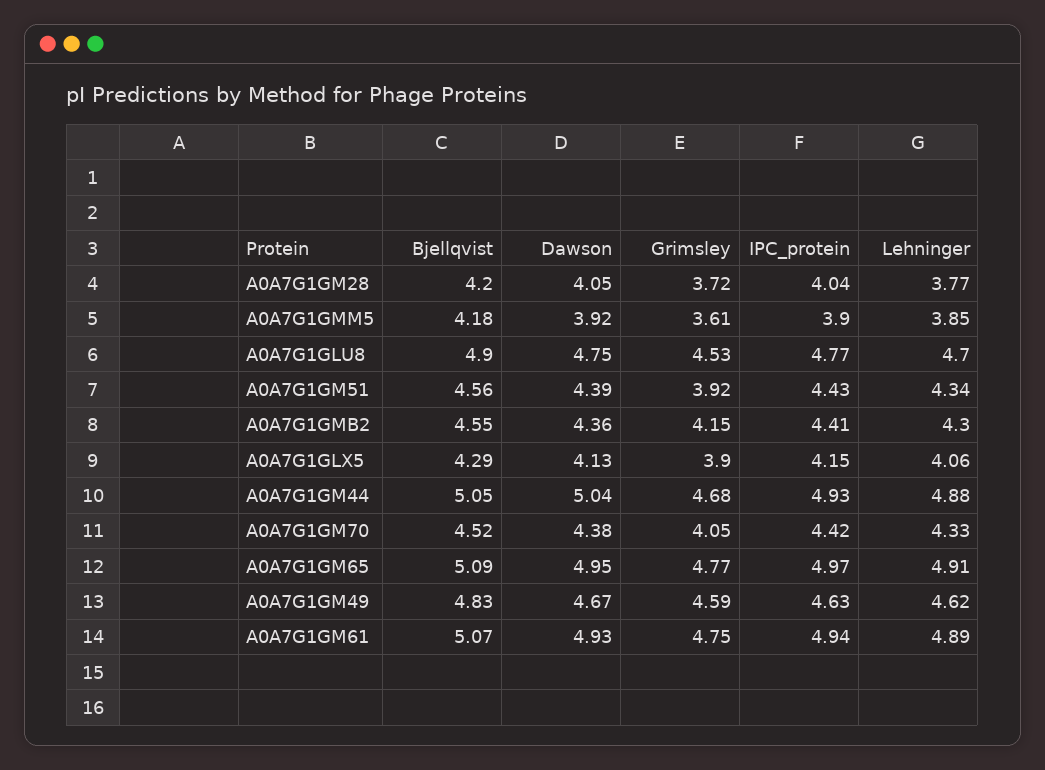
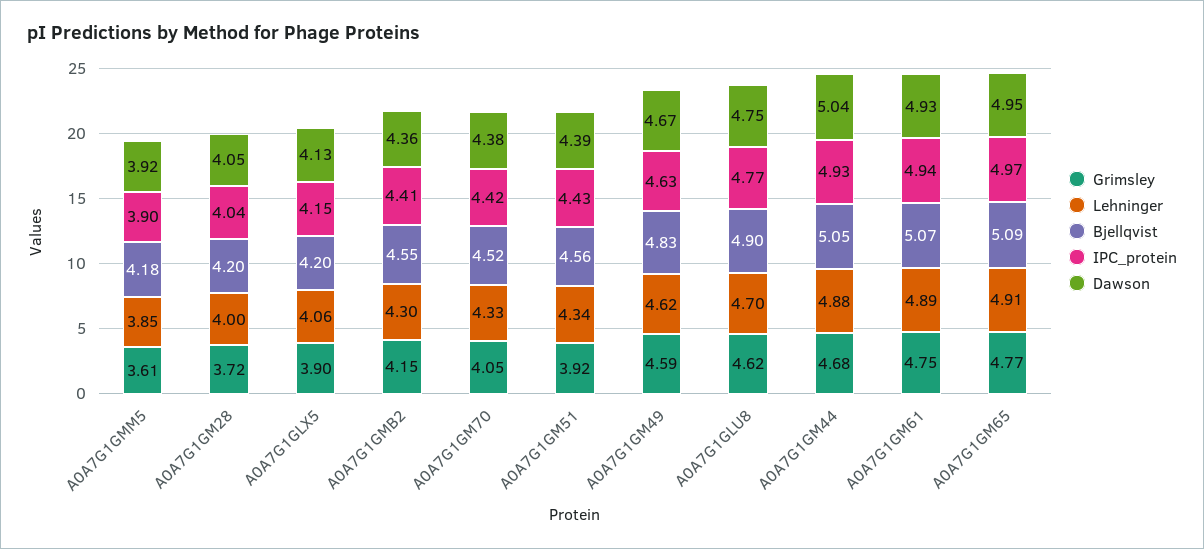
  {
    "Bjellqvist": {
      "A0A7G1GM28": 4.2,
      "A0A7G1GMM5": 4.18,
      "A0A7G1GLU8": 4.9,
      "A0A7G1GM51": 4.56,
      "A0A7G1GMB2": 4.55,
-     "A0A7G1GLX5": 4.29,
+     "A0A7G1GLX5": 4.2,
      "A0A7G1GM44": 5.05,
      "A0A7G1GM70": 4.52,
      "A0A7G1GM65": 5.09,
      "A0A7G1GM49": 4.83,
      "A0A7G1GM61": 5.07
    },
    "Dawson": {
      "A0A7G1GM28": 4.05,
      "A0A7G1GMM5": 3.92,
      "A0A7G1GLU8": 4.75,
      "A0A7G1GM51": 4.39,
      "A0A7G1GMB2": 4.36,
      "A0A7G1GLX5": 4.13,
      "A0A7G1GM44": 5.04,
      "A0A7G1GM70": 4.38,
      "A0A7G1GM65": 4.95,
      "A0A7G1GM49": 4.67,
      "A0A7G1GM61": 4.93
    },
    "Grimsley": {
      "A0A7G1GM28": 3.72,
      "A0A7G1GMM5": 3.61,
-     "A0A7G1GLU8": 4.53,
+     "A0A7G1GLU8": 4.62,
      "A0A7G1GM51": 3.92,
      "A0A7G1GMB2": 4.15,
      "A0A7G1GLX5": 3.9,
      "A0A7G1GM44": 4.68,
      "A0A7G1GM70": 4.05,
      "A0A7G1GM65": 4.77,
      "A0A7G1GM49": 4.59,
      "A0A7G1GM61": 4.75
    },
    "IPC_protein": {
      "A0A7G1GM28": 4.04,
      "A0A7G1GMM5": 3.9,
      "A0A7G1GLU8": 4.77,
      "A0A7G1GM51": 4.43,
      "A0A7G1GMB2": 4.41,
      "A0A7G1GLX5": 4.15,
      "A0A7G1GM44": 4.93,
      "A0A7G1GM70": 4.42,
      "A0A7G1GM65": 4.97,
      "A0A7G1GM49": 4.63,
      "A0A7G1GM61": 4.94
    },
    "Lehninger": {
-     "A0A7G1GM28": 3.77,
+     "A0A7G1GM28": 4,
      "A0A7G1GMM5": 3.85,
      "A0A7G1GLU8": 4.7,
      "A0A7G1GM51": 4.34,
      "A0A7G1GMB2": 4.3,
      "A0A7G1GLX5": 4.06,
      "A0A7G1GM44": 4.88,
      "A0A7G1GM70": 4.33,
      "A0A7G1GM65": 4.91,
      "A0A7G1GM49": 4.62,
      "A0A7G1GM61": 4.89
    }
  }

